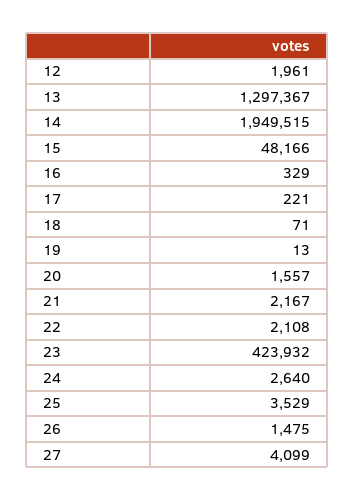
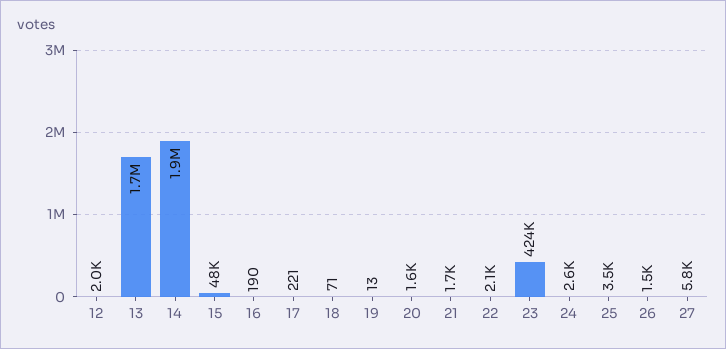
  {
    "12": 1961,
-   "13": 1297367,
+   "13": 1700000,
    "14": 1949515,
    "15": 48166,
-   "16": 329,
+   "16": 190,
    "17": 221,
    "18": 71,
    "19": 13,
    "20": 1557,
-   "21": 2167,
+   "21": 1700,
    "22": 2108,
    "23": 423932,
    "24": 2640,
    "25": 3529,
    "26": 1475,
-   "27": 4099
+   "27": 5800
  }

